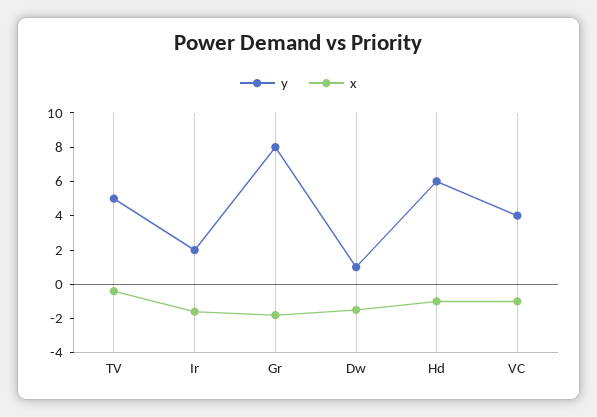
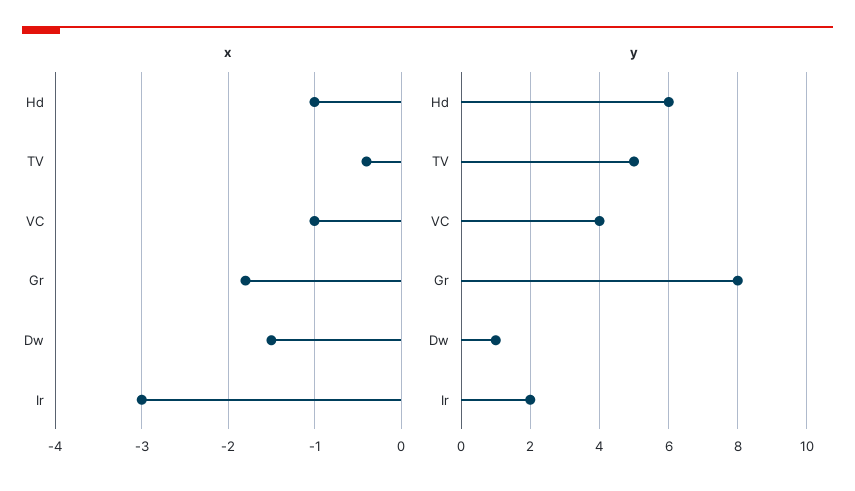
  {
    "y": {
      "TV": 5,
      "Ir": 2,
      "Gr": 8,
      "Dw": 1,
      "Hd": 6,
      "VC": 4
    },
    "x": {
      "TV": -0.4,
-     "Ir": -1.5,
+     "Ir": -3,
      "Gr": -1.8,
      "Dw": -1.5,
      "Hd": -1,
      "VC": -1
    }
  }

